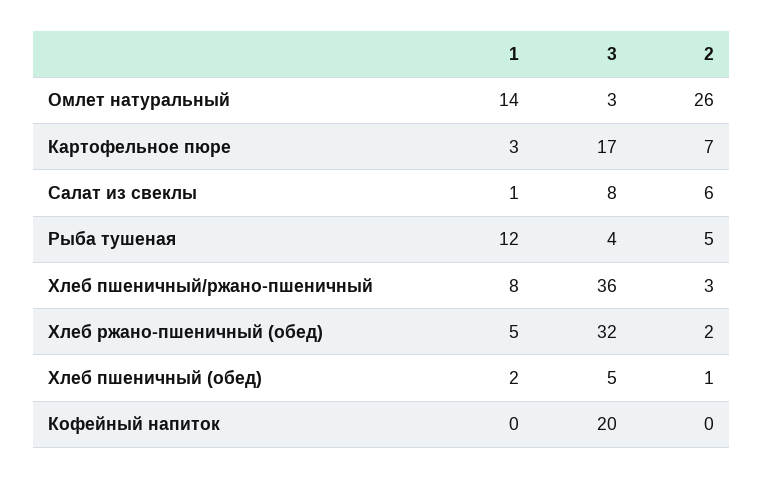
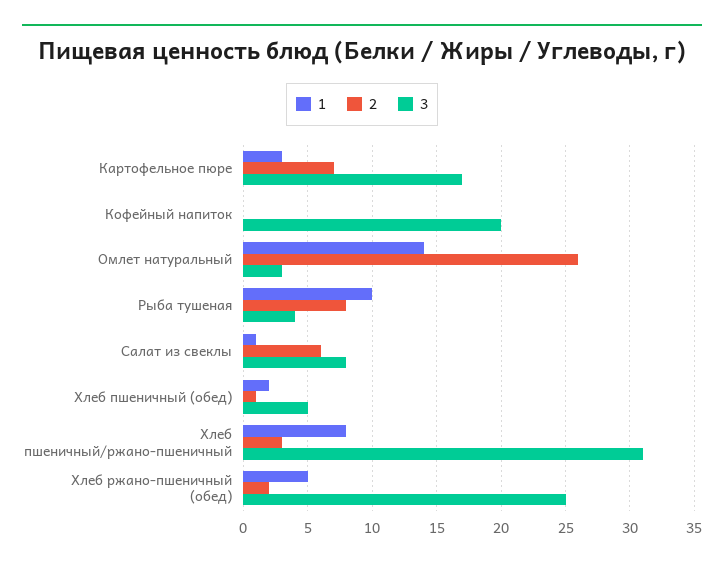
  {
    "1": {
      "Омлет натуральный": 14,
      "Картофельное пюре": 3,
      "Салат из свеклы": 1,
-     "Рыба тушеная": 12,
+     "Рыба тушеная": 10,
      "Хлеб пшеничный/ржано-пшеничный": 8,
      "Хлеб ржано-пшеничный (обед)": 5,
      "Хлеб пшеничный (обед)": 2,
      "Кофейный напиток": 0
    },
    "3": {
      "Омлет натуральный": 3,
      "Картофельное пюре": 17,
      "Салат из свеклы": 8,
      "Рыба тушеная": 4,
-     "Хлеб пшеничный/ржано-пшеничный": 36,
+     "Хлеб пшеничный/ржано-пшеничный": 31,
-     "Хлеб ржано-пшеничный (обед)": 32,
+     "Хлеб ржано-пшеничный (обед)": 25,
      "Хлеб пшеничный (обед)": 5,
      "Кофейный напиток": 20
    },
    "2": {
      "Омлет натуральный": 26,
      "Картофельное пюре": 7,
      "Салат из свеклы": 6,
-     "Рыба тушеная": 5,
+     "Рыба тушеная": 8,
      "Хлеб пшеничный/ржано-пшеничный": 3,
      "Хлеб ржано-пшеничный (обед)": 2,
      "Хлеб пшеничный (обед)": 1,
      "Кофейный напиток": 0
    }
  }

